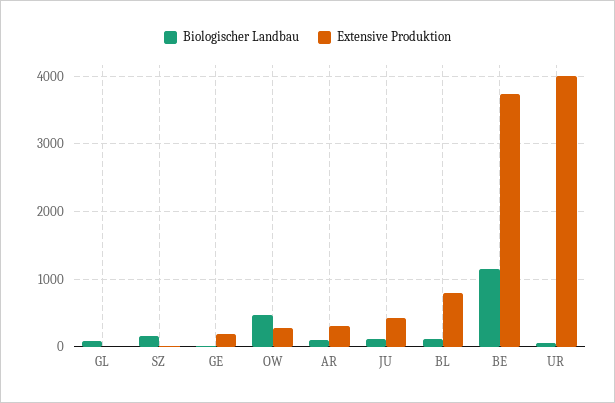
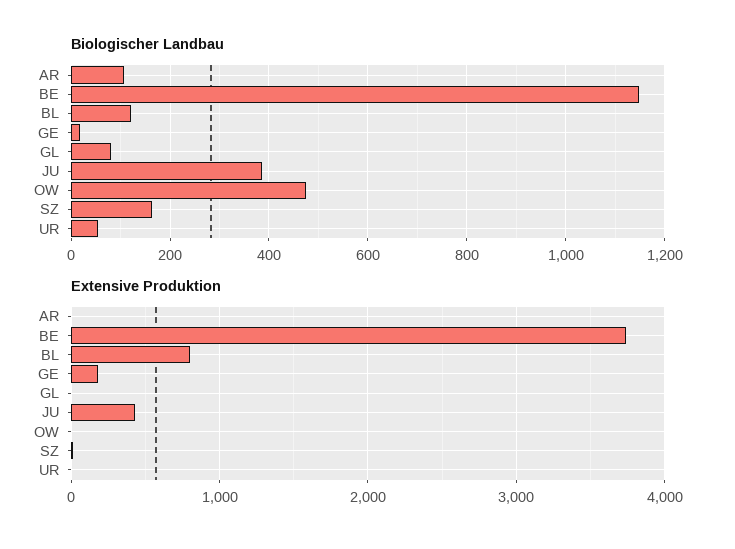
  {
    "Biologischer Landbau": {
      "GL": 80,
      "SZ": 160,
      "GE": 20,
      "OW": 480,
      "AR": 100,
-     "JU": 100,
+     "JU": 380,
      "BL": 120,
      "BE": 1140,
      "UR": 60
    },
    "Extensive Produktion": {
      "GL": 0,
      "SZ": 0,
      "GE": 200,
-     "OW": 300,
+     "OW": 0,
-     "AR": 300,
+     "AR": 0,
      "JU": 400,
      "BL": 800,
      "BE": 3700,
-     "UR": 4000
+     "UR": 0
    }
  }

